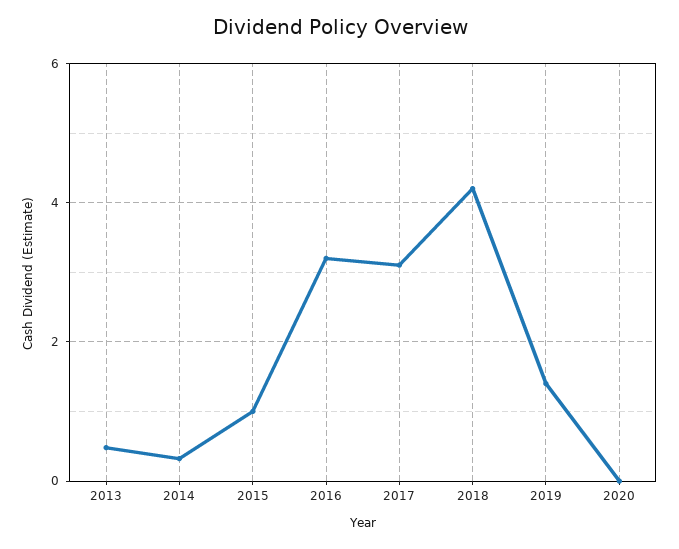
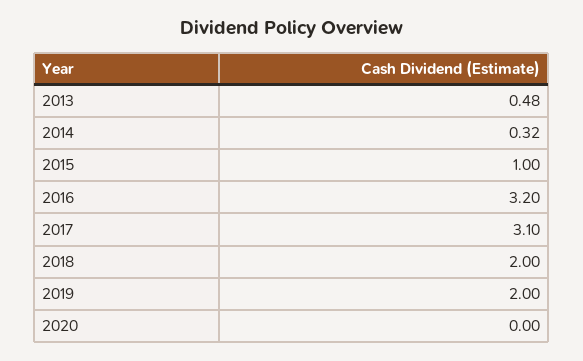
  {
    "2013": 0.48,
    "2014": 0.32,
    "2015": 1,
    "2016": 3.2,
    "2017": 3.1,
-   "2018": 4.2,
+   "2018": 2,
-   "2019": 1.4,
+   "2019": 2,
    "2020": 0
  }

